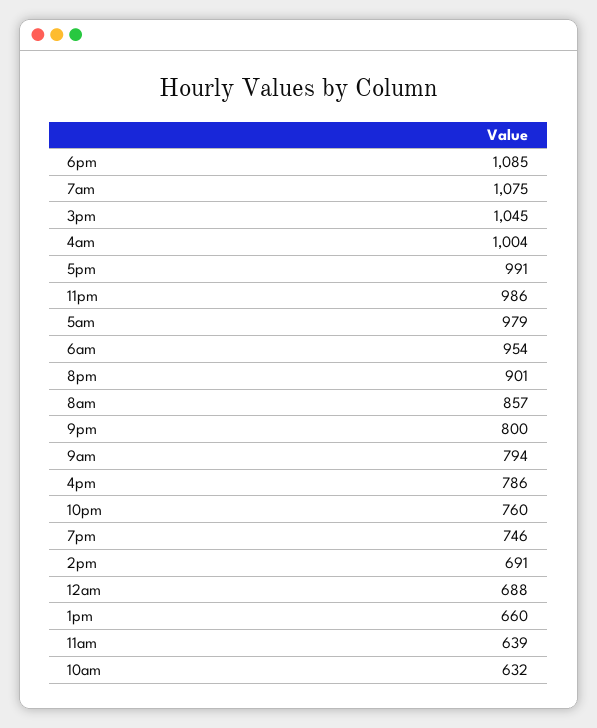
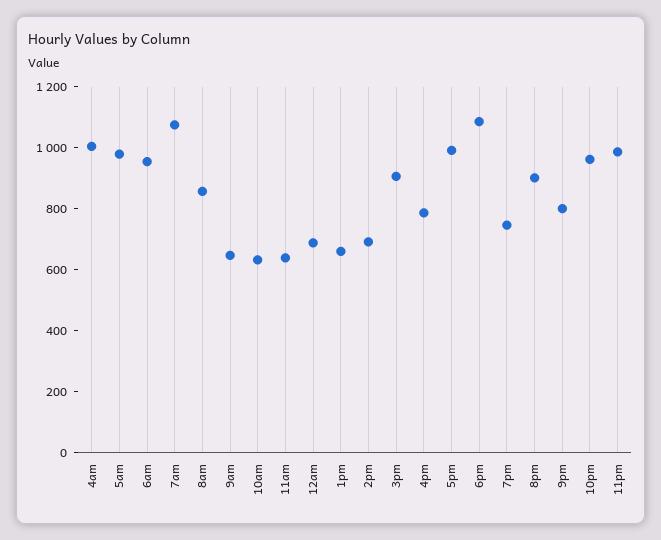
  {
    "6pm": 1085,
    "7am": 1075,
-   "3pm": 1045,
+   "3pm": 900,
    "4am": 1004,
    "5pm": 991,
    "11pm": 986,
    "5am": 979,
    "6am": 954,
    "8pm": 901,
    "8am": 857,
    "9pm": 800,
-   "9am": 794,
+   "9am": 650,
    "4pm": 786,
-   "10pm": 760,
+   "10pm": 950,
    "7pm": 746,
    "2pm": 691,
    "12am": 688,
    "1pm": 660,
    "11am": 639,
    "10am": 632
  }

